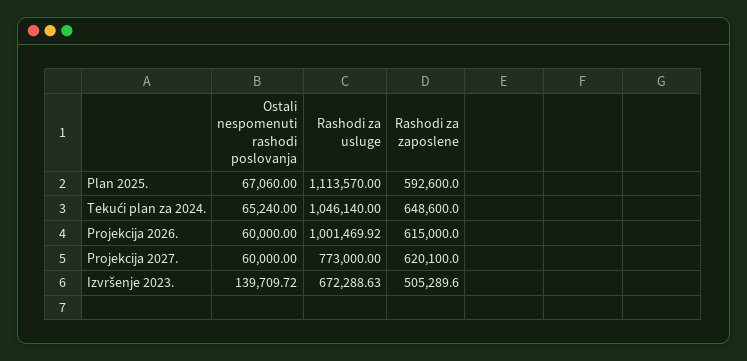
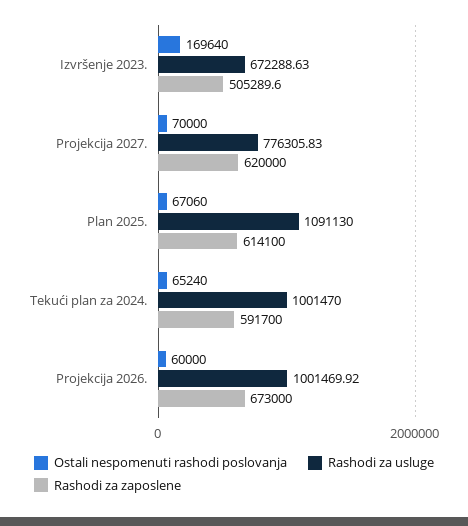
  {
    "Ostali nespomenuti rashodi poslovanja": {
      "Plan 2025.": 67060,
      "Tekući plan za 2024.": 65240,
      "Projekcija 2026.": 60000,
-     "Projekcija 2027.": 60000,
+     "Projekcija 2027.": 70000,
-     "Izvršenje 2023.": 139709.72
+     "Izvršenje 2023.": 169640
    },
    "Rashodi za usluge": {
-     "Plan 2025.": 1113570,
+     "Plan 2025.": 1091130,
-     "Tekući plan za 2024.": 1046140,
+     "Tekući plan za 2024.": 1001470,
      "Projekcija 2026.": 1001469.92,
-     "Projekcija 2027.": 773000,
+     "Projekcija 2027.": 776305.83,
      "Izvršenje 2023.": 672288.63
    },
    "Rashodi za zaposlene": {
-     "Plan 2025.": 592600,
+     "Plan 2025.": 614100,
-     "Tekući plan za 2024.": 648600,
+     "Tekući plan za 2024.": 591700,
-     "Projekcija 2026.": 615000,
+     "Projekcija 2026.": 673000,
-     "Projekcija 2027.": 620100,
+     "Projekcija 2027.": 620000,
      "Izvršenje 2023.": 505289.6
    }
  }

